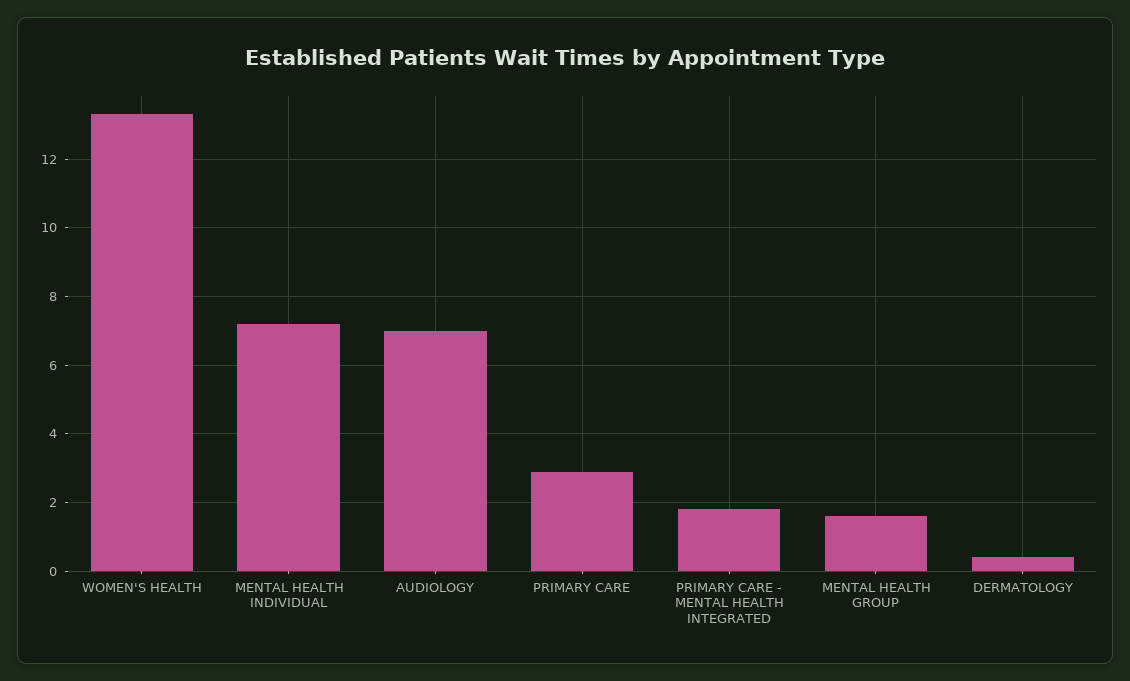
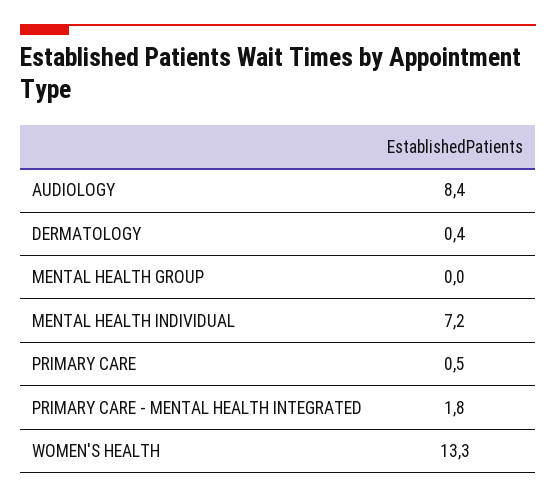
  {
    "WOMEN'S HEALTH": 13.3,
    "MENTAL HEALTH INDIVIDUAL": 7.2,
-   "AUDIOLOGY": 7,
+   "AUDIOLOGY": 8.4,
-   "PRIMARY CARE": 3,
+   "PRIMARY CARE": 0.5,
    "PRIMARY CARE - MENTAL HEALTH INTEGRATED": 1.8,
-   "MENTAL HEALTH GROUP": 1.5,
+   "MENTAL HEALTH GROUP": 0,
    "DERMATOLOGY": 0.4
  }

